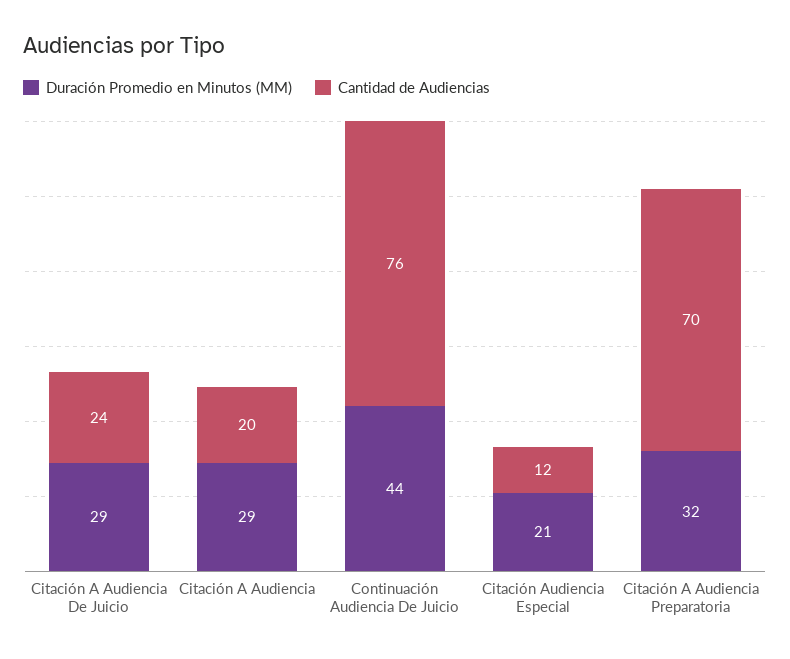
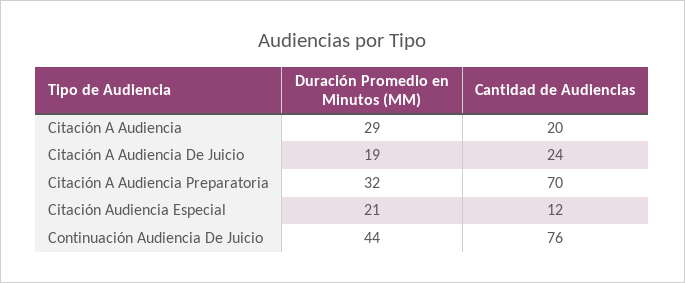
  {
    "Duración Promedio en Minutos (MM)": {
-     "Citación A Audiencia De Juicio": 29,
+     "Citación A Audiencia De Juicio": 19,
      "Citación A Audiencia": 29,
      "Continuación Audiencia De Juicio": 44,
      "Citación Audiencia Especial": 21,
      "Citación A Audiencia Preparatoria": 32
    },
    "Cantidad de Audiencias": {
      "Citación A Audiencia De Juicio": 24,
      "Citación A Audiencia": 20,
      "Continuación Audiencia De Juicio": 76,
      "Citación Audiencia Especial": 12,
      "Citación A Audiencia Preparatoria": 70
    }
  }

